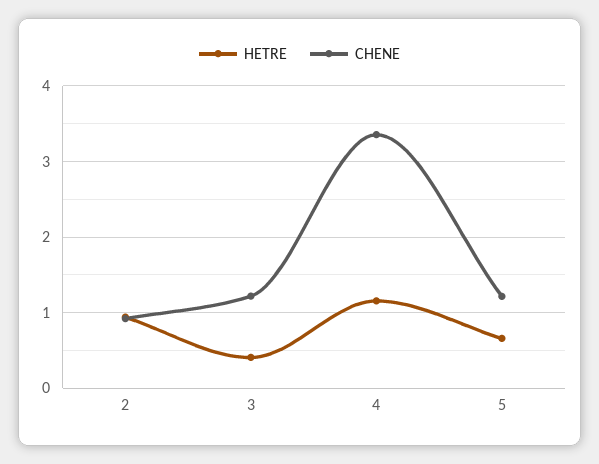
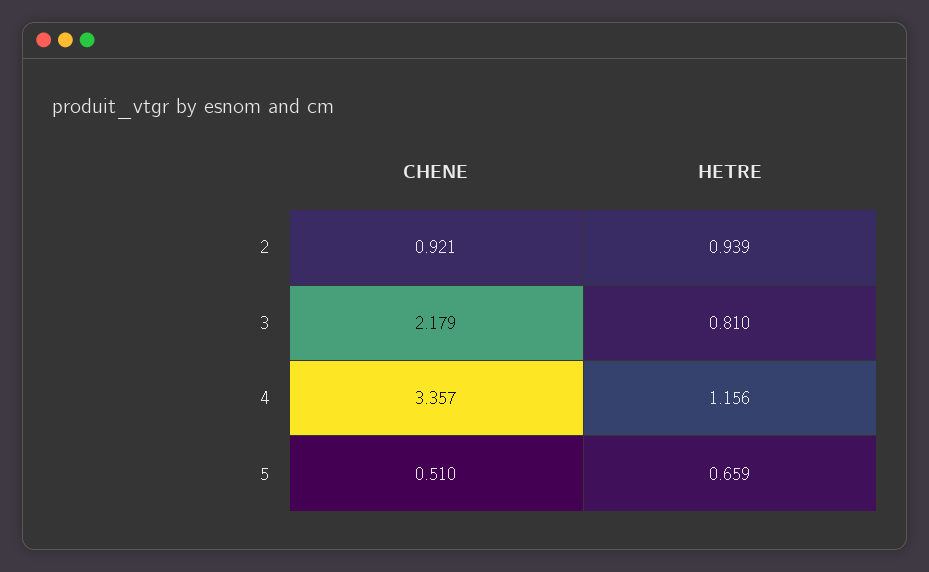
  {
    "HETRE": {
      "2": 0.939,
-     "3": 0.4,
+     "3": 0.81,
      "4": 1.156,
      "5": 0.659
    },
    "CHENE": {
      "2": 0.921,
-     "3": 1.2,
+     "3": 2.179,
      "4": 3.357,
-     "5": 1.2
+     "5": 0.51
    }
  }

